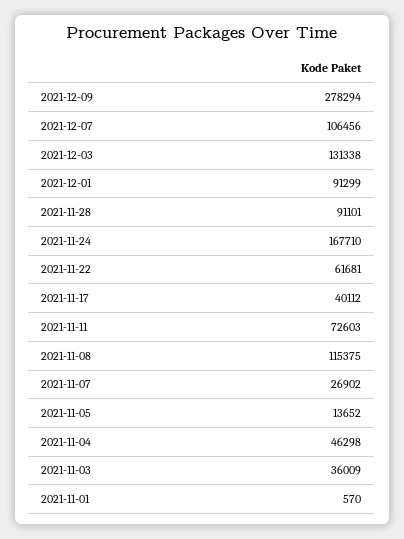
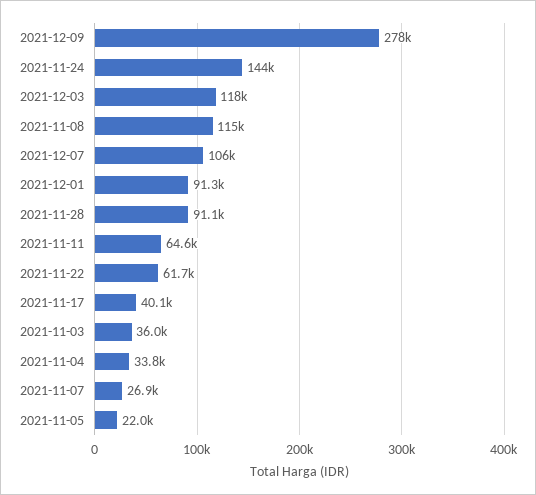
  {
    "2021-12-09": 278294,
    "2021-12-07": 106456,
-   "2021-12-03": 131338,
+   "2021-12-03": 118000,
    "2021-12-01": 91299,
    "2021-11-28": 91101,
-   "2021-11-24": 167710,
+   "2021-11-24": 144000,
    "2021-11-22": 61681,
    "2021-11-17": 40112,
-   "2021-11-11": 72603,
+   "2021-11-11": 64600,
    "2021-11-08": 115375,
    "2021-11-07": 26902,
-   "2021-11-05": 13652,
+   "2021-11-05": 22000,
-   "2021-11-04": 46298,
+   "2021-11-04": 33800,
-   "2021-11-03": 36009,
+   "2021-11-03": 36009
-   "2021-11-01": 570
  }

